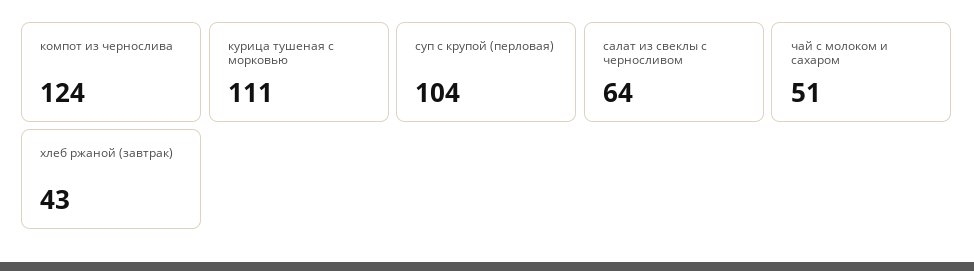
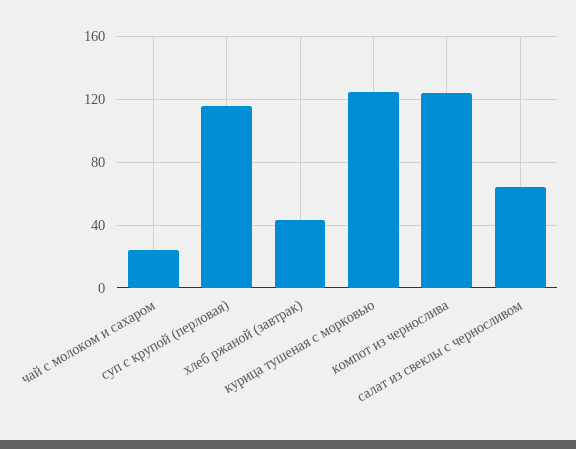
  {
    "компот из чернослива": 124,
-   "курица тушеная с морковью": 111,
+   "курица тушеная с морковью": 125,
-   "суп с крупой (перловая)": 104,
+   "суп с крупой (перловая)": 115,
    "салат из свеклы с черносливом": 64,
-   "чай с молоком и сахаром": 51,
+   "чай с молоком и сахаром": 25,
    "хлеб ржаной (завтрак)": 43
  }

